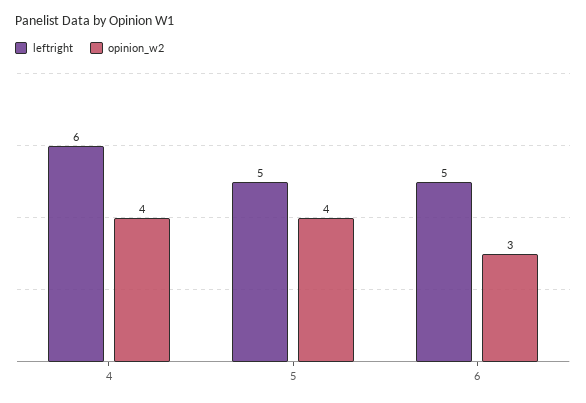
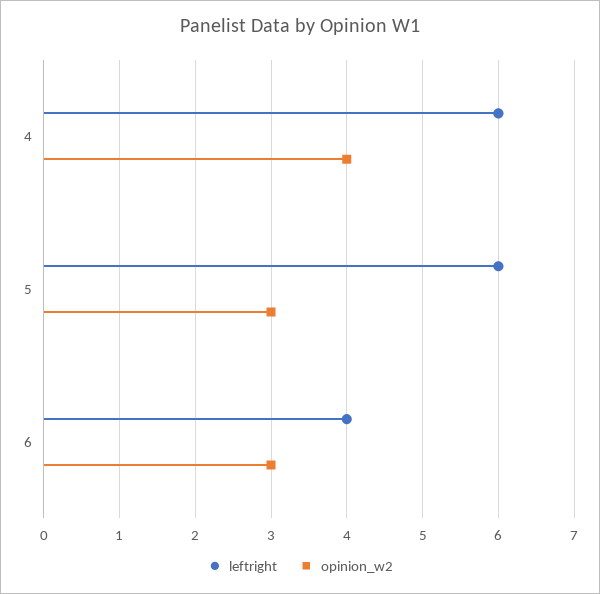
  {
    "leftright": {
      "4": 6,
-     "5": 5,
+     "5": 6,
-     "6": 5
+     "6": 4
    },
    "opinion_w2": {
      "4": 4,
-     "5": 4,
+     "5": 3,
      "6": 3
    }
  }

